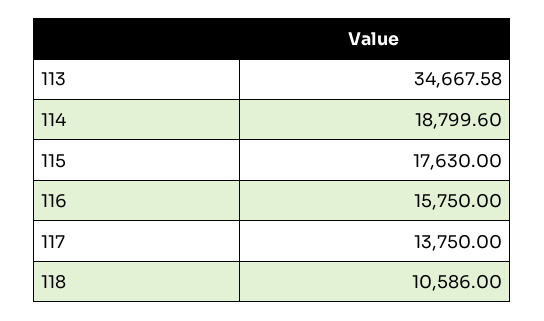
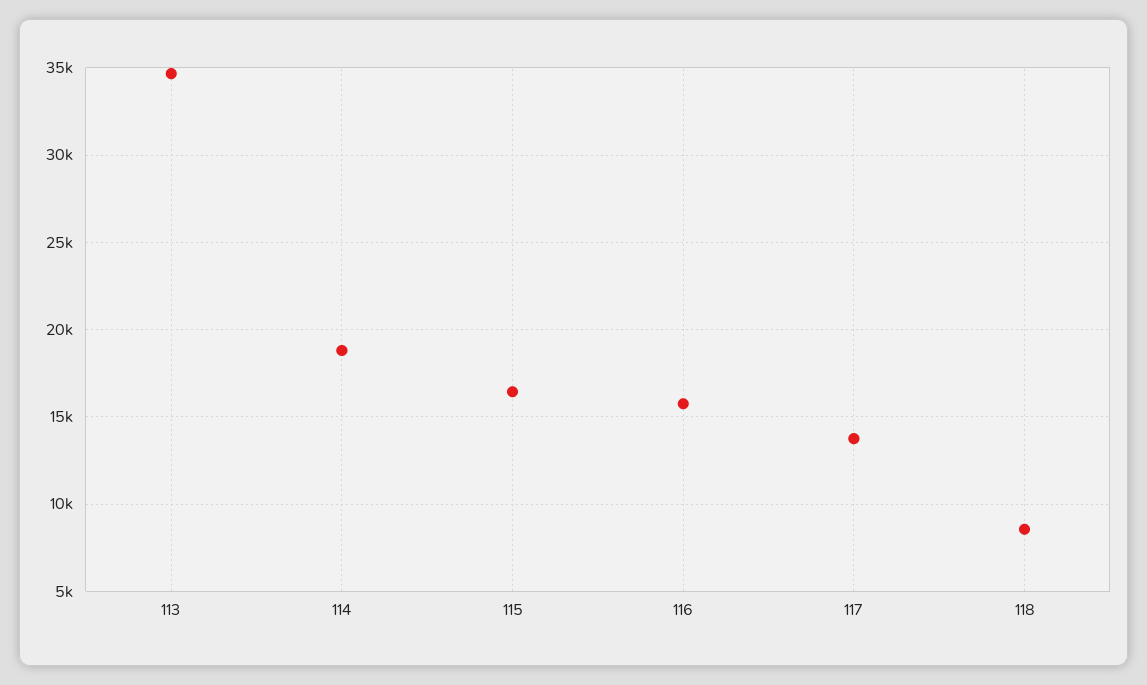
  {
    "113": 34667.58,
    "114": 18799.6,
-   "115": 17630,
+   "115": 16500,
    "116": 15750,
    "117": 13750,
-   "118": 10586
+   "118": 8500
  }

